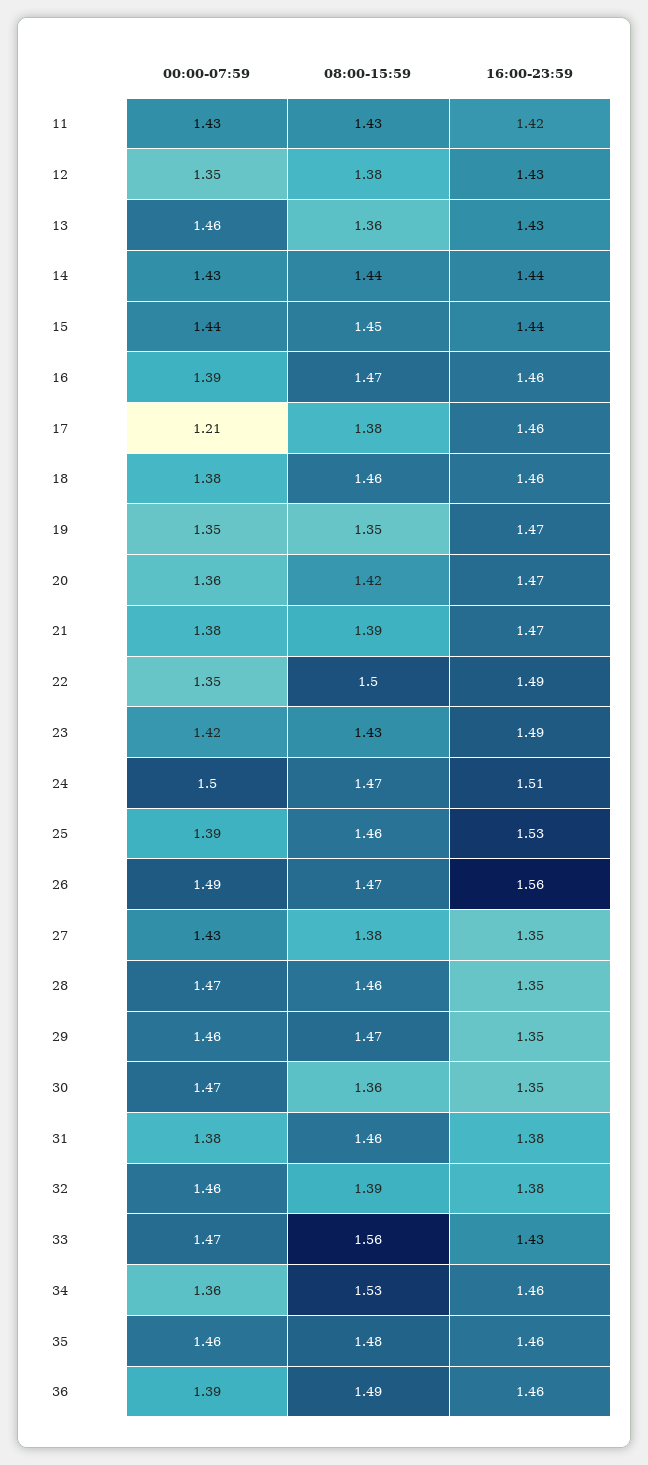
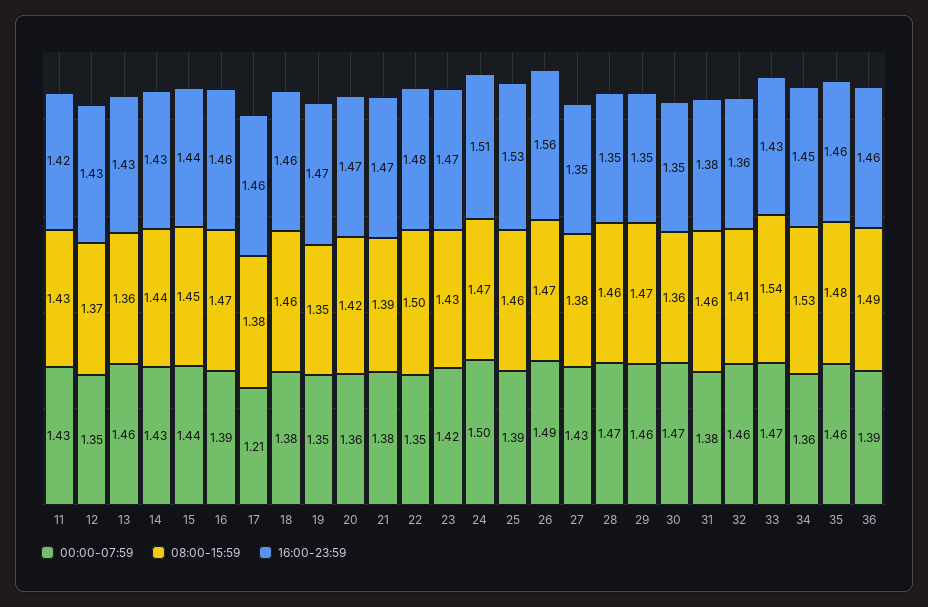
  {
    "00:00-07:59": {
      "11": 1.43,
      "12": 1.35,
      "13": 1.46,
      "14": 1.43,
      "15": 1.44,
      "16": 1.39,
      "17": 1.21,
      "18": 1.38,
      "19": 1.35,
      "20": 1.36,
      "21": 1.38,
      "22": 1.35,
      "23": 1.42,
      "24": 1.5,
      "25": 1.39,
      "26": 1.49,
      "27": 1.43,
      "28": 1.47,
      "29": 1.46,
      "30": 1.47,
      "31": 1.38,
      "32": 1.46,
      "33": 1.47,
      "34": 1.36,
      "35": 1.46,
      "36": 1.39
    },
    "08:00-15:59": {
      "11": 1.43,
-     "12": 1.38,
+     "12": 1.37,
      "13": 1.36,
      "14": 1.44,
      "15": 1.45,
      "16": 1.47,
      "17": 1.38,
      "18": 1.46,
      "19": 1.35,
      "20": 1.42,
      "21": 1.39,
      "22": 1.5,
      "23": 1.43,
      "24": 1.47,
      "25": 1.46,
      "26": 1.47,
      "27": 1.38,
      "28": 1.46,
      "29": 1.47,
      "30": 1.36,
      "31": 1.46,
-     "32": 1.39,
+     "32": 1.41,
-     "33": 1.56,
+     "33": 1.54,
      "34": 1.53,
      "35": 1.48,
      "36": 1.49
    },
    "16:00-23:59": {
      "11": 1.42,
      "12": 1.43,
      "13": 1.43,
-     "14": 1.44,
+     "14": 1.43,
      "15": 1.44,
      "16": 1.46,
      "17": 1.46,
      "18": 1.46,
      "19": 1.47,
      "20": 1.47,
      "21": 1.47,
-     "22": 1.49,
+     "22": 1.48,
-     "23": 1.49,
+     "23": 1.47,
      "24": 1.51,
      "25": 1.53,
      "26": 1.56,
      "27": 1.35,
      "28": 1.35,
      "29": 1.35,
      "30": 1.35,
      "31": 1.38,
-     "32": 1.38,
+     "32": 1.36,
      "33": 1.43,
-     "34": 1.46,
+     "34": 1.45,
      "35": 1.46,
      "36": 1.46
    }
  }

